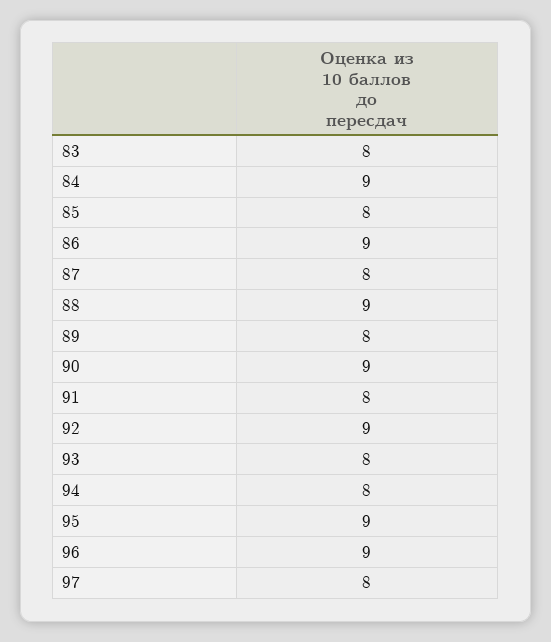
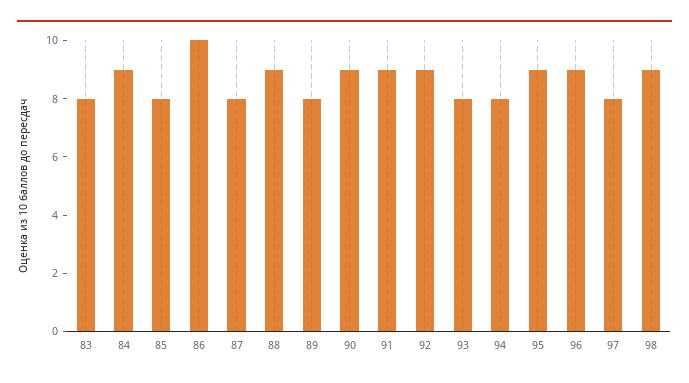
  {
    "83": 8,
    "84": 9,
    "85": 8,
-   "86": 9,
+   "86": 10,
    "87": 8,
    "88": 9,
    "89": 8,
    "90": 9,
-   "91": 8,
+   "91": 9,
    "92": 9,
    "93": 8,
    "94": 8,
    "95": 9,
    "96": 9,
-   "97": 8
+   "97": 8,
+   "98": 9
  }

